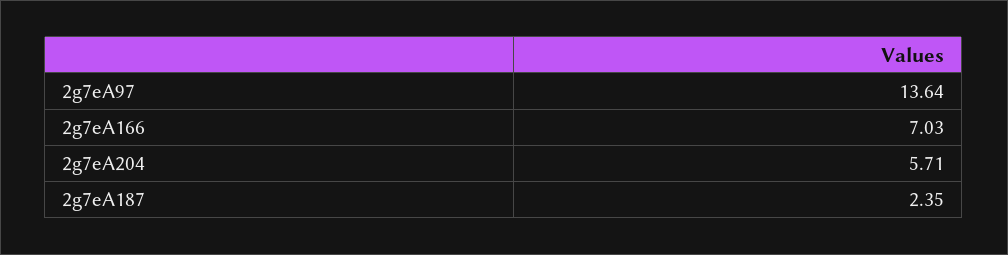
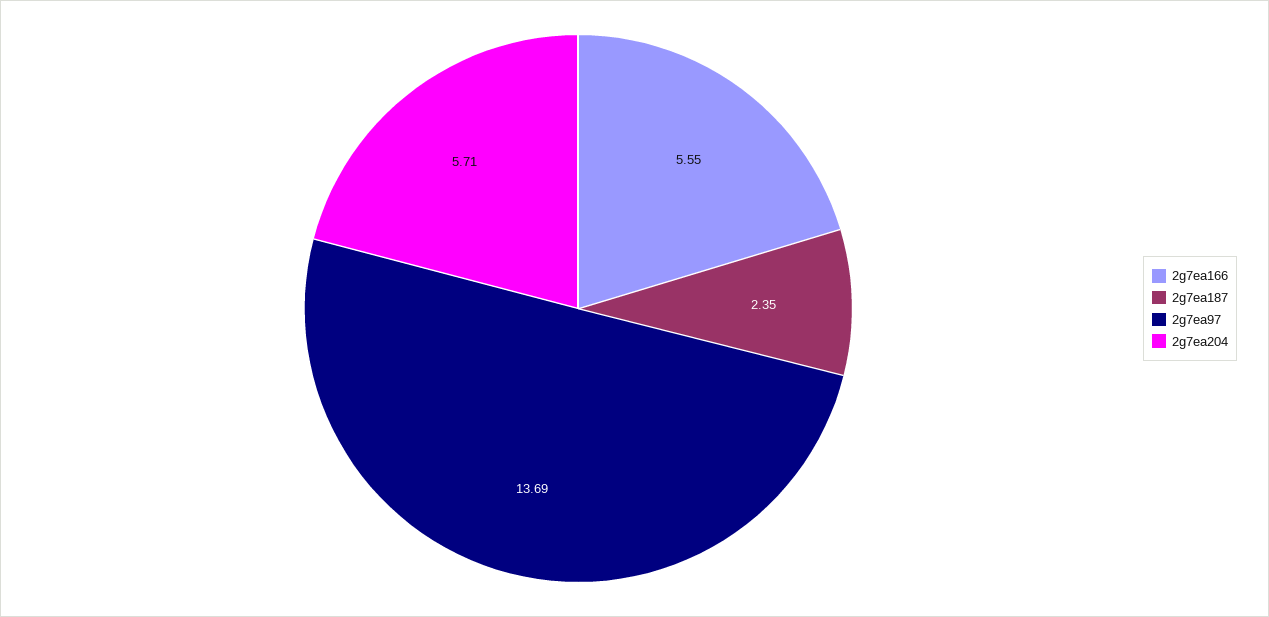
  {
-   "2g7eA97": 13.64,
+   "2g7eA97": 13.69,
-   "2g7eA166": 7.03,
+   "2g7eA166": 5.55,
    "2g7eA204": 5.71,
    "2g7eA187": 2.35
  }

